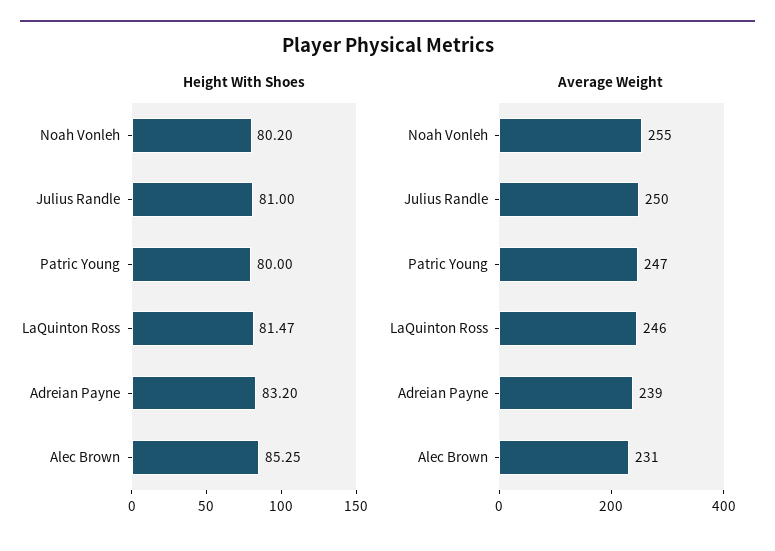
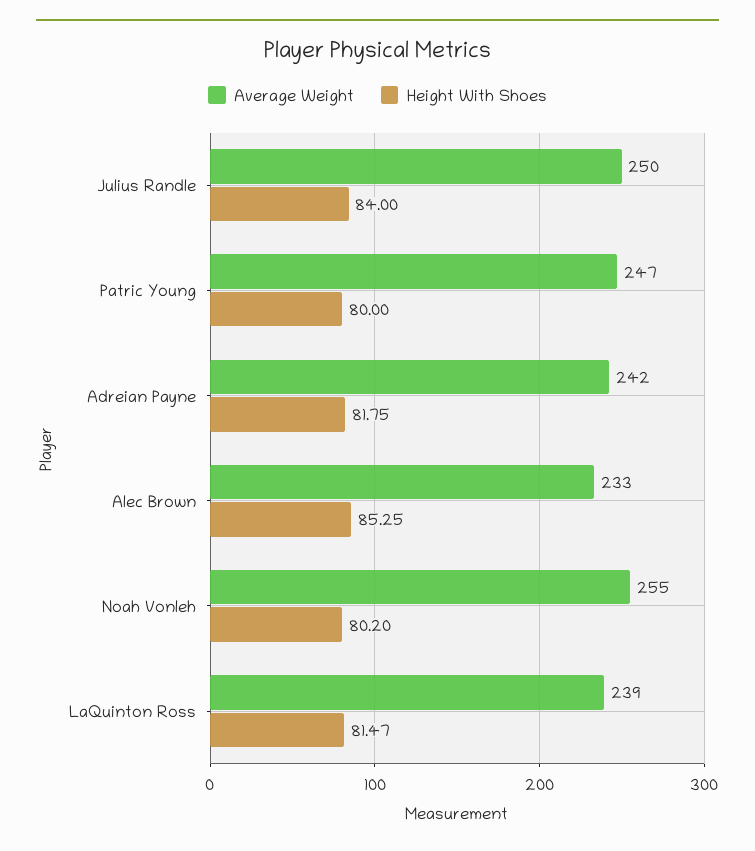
  {
    "Height With Shoes": {
      "Noah Vonleh": 80.2,
-     "Julius Randle": 81,
+     "Julius Randle": 84,
      "Patric Young": 80,
      "LaQuinton Ross": 81.47,
-     "Adreian Payne": 83.2,
+     "Adreian Payne": 81.75,
      "Alec Brown": 85.25
    },
    "Average Weight": {
      "Noah Vonleh": 255,
      "Julius Randle": 250,
      "Patric Young": 247,
-     "LaQuinton Ross": 246,
+     "LaQuinton Ross": 239,
-     "Adreian Payne": 239,
+     "Adreian Payne": 242,
-     "Alec Brown": 231
+     "Alec Brown": 233
    }
  }

